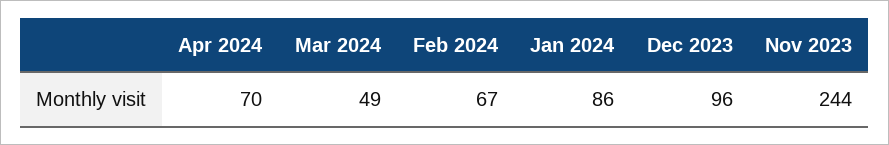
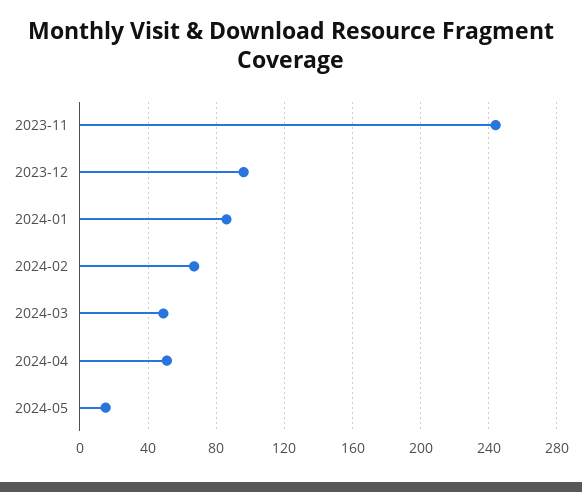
  {
-   "Apr 2024": 70,
+   "Apr 2024": 50,
    "Mar 2024": 49,
    "Feb 2024": 67,
    "Jan 2024": 86,
    "Dec 2023": 96,
-   "Nov 2023": 244
+   "Nov 2023": 244,
+   "2024-05": 15
  }

